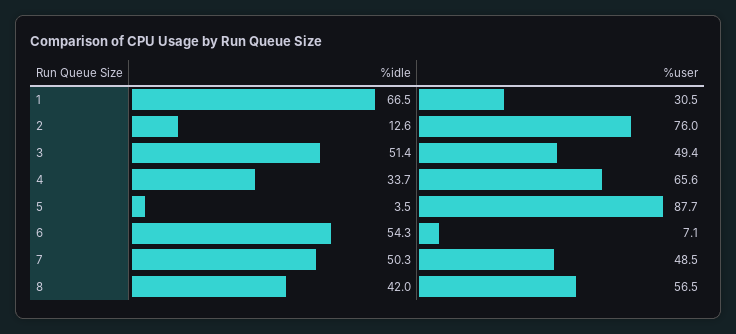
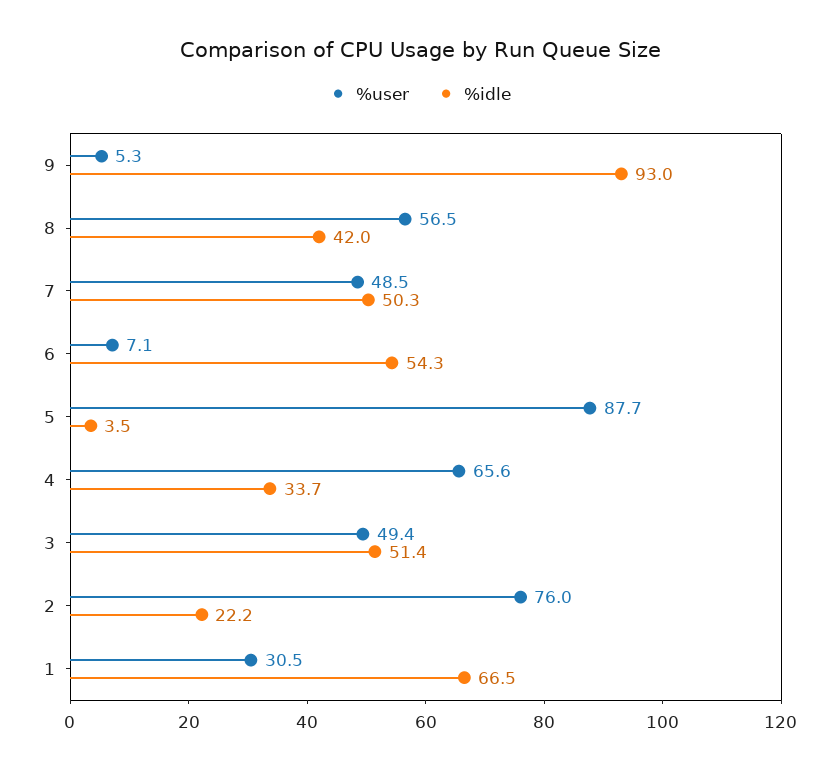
  {
    "%idle": {
      "1": 66.5,
-     "2": 12.6,
+     "2": 22.2,
      "3": 51.4,
      "4": 33.7,
      "5": 3.5,
      "6": 54.3,
      "7": 50.3,
-     "8": 42
+     "8": 42,
+     "9": 93
    },
    "%user": {
      "1": 30.5,
      "2": 76,
      "3": 49.4,
      "4": 65.6,
      "5": 87.7,
      "6": 7.1,
      "7": 48.5,
-     "8": 56.5
+     "8": 56.5,
+     "9": 5.3
    }
  }

